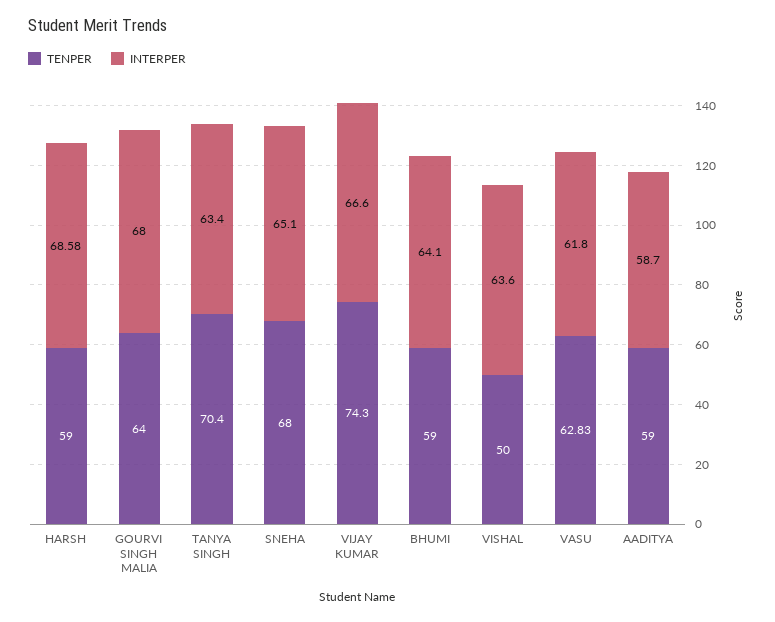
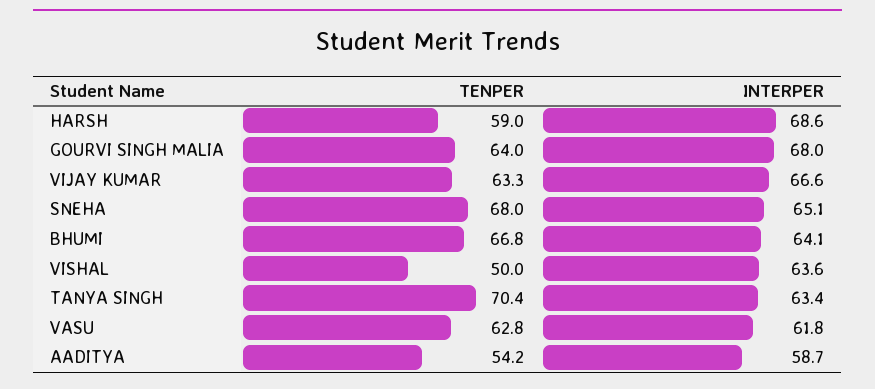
  {
    "TENPER": {
      "HARSH": 59,
      "GOURVI SINGH MALIA": 64,
      "TANYA SINGH": 70.4,
      "SNEHA": 68,
-     "VIJAY KUMAR": 74.3,
+     "VIJAY KUMAR": 63.3,
-     "BHUMI": 59,
+     "BHUMI": 66.8,
      "VISHAL": 50,
      "VASU": 62.83,
-     "AADITYA": 59
+     "AADITYA": 54.2
    },
    "INTERPER": {
      "HARSH": 68.58,
      "GOURVI SINGH MALIA": 68,
      "TANYA SINGH": 63.4,
      "SNEHA": 65.1,
      "VIJAY KUMAR": 66.6,
      "BHUMI": 64.1,
      "VISHAL": 63.6,
      "VASU": 61.8,
      "AADITYA": 58.7
    }
  }

